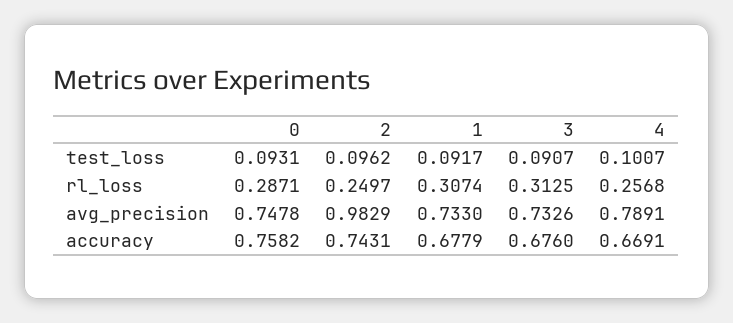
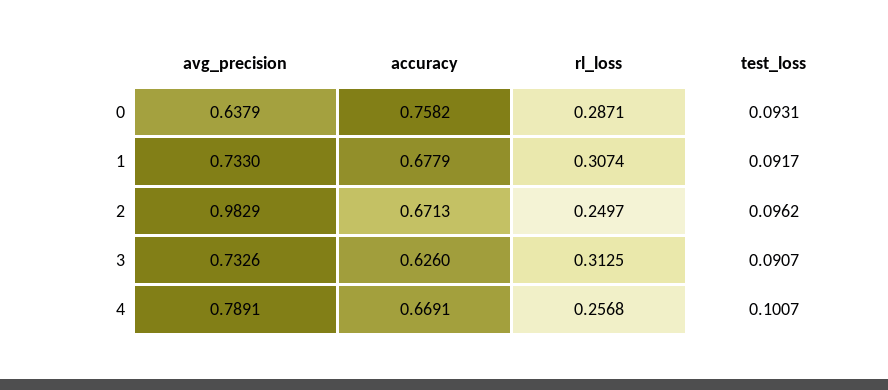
  {
    "0": {
      "test_loss": 0.0931,
      "rl_loss": 0.2871,
-     "avg_precision": 0.7478,
+     "avg_precision": 0.6379,
      "accuracy": 0.7582
    },
    "2": {
      "test_loss": 0.0962,
      "rl_loss": 0.2497,
      "avg_precision": 0.9829,
-     "accuracy": 0.7431
+     "accuracy": 0.6713
    },
    "1": {
      "test_loss": 0.0917,
      "rl_loss": 0.3074,
      "avg_precision": 0.733,
      "accuracy": 0.6779
    },
    "3": {
      "test_loss": 0.0907,
      "rl_loss": 0.3125,
      "avg_precision": 0.7326,
-     "accuracy": 0.676
+     "accuracy": 0.626
    },
    "4": {
      "test_loss": 0.1007,
      "rl_loss": 0.2568,
      "avg_precision": 0.7891,
      "accuracy": 0.6691
    }
  }

